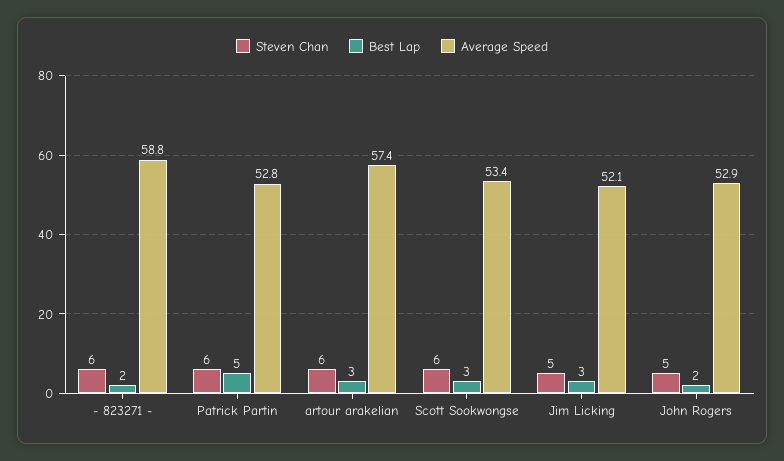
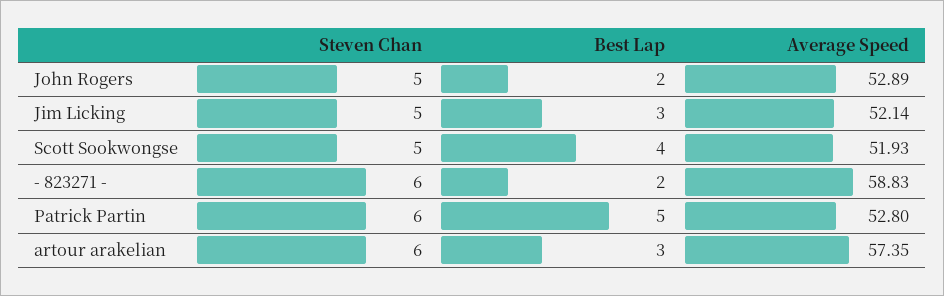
  {
    "Steven Chan": {
      "- 823271 -": 6,
      "Patrick Partin": 6,
      "artour arakelian": 6,
-     "Scott Sookwongse": 6,
+     "Scott Sookwongse": 5,
      "Jim Licking": 5,
      "John Rogers": 5
    },
    "Best Lap": {
      "- 823271 -": 2,
      "Patrick Partin": 5,
      "artour arakelian": 3,
-     "Scott Sookwongse": 3,
+     "Scott Sookwongse": 4,
      "Jim Licking": 3,
      "John Rogers": 2
    },
    "Average Speed": {
      "- 823271 -": 58.83,
      "Patrick Partin": 52.8,
      "artour arakelian": 57.35,
-     "Scott Sookwongse": 53.4,
+     "Scott Sookwongse": 51.93,
      "Jim Licking": 52.14,
      "John Rogers": 52.89
    }
  }

